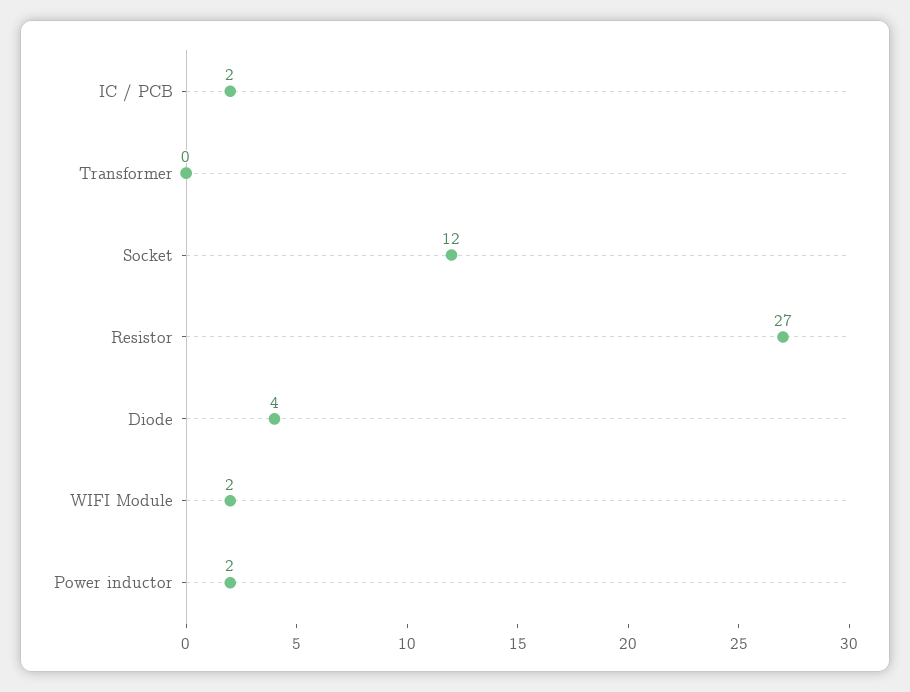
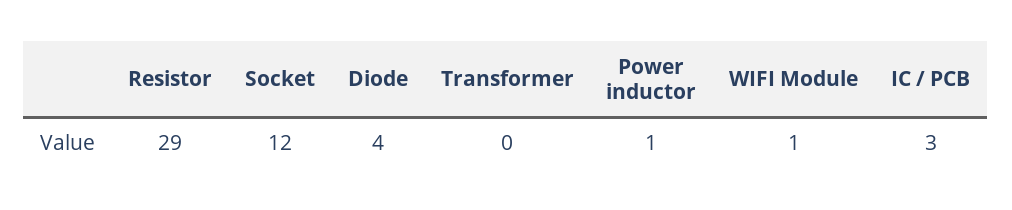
  {
-   "IC / PCB": 2,
+   "IC / PCB": 3,
    "Transformer": 0,
    "Socket": 12,
-   "Resistor": 27,
+   "Resistor": 29,
    "Diode": 4,
-   "WIFI Module": 2,
+   "WIFI Module": 1,
-   "Power inductor": 2
+   "Power inductor": 1
  }

